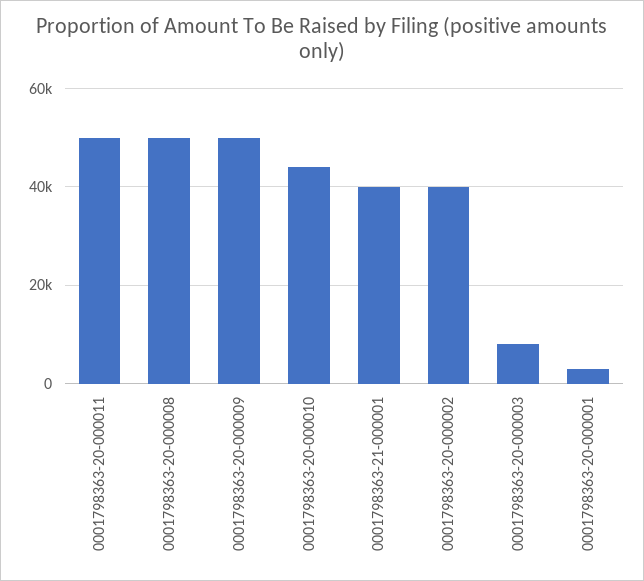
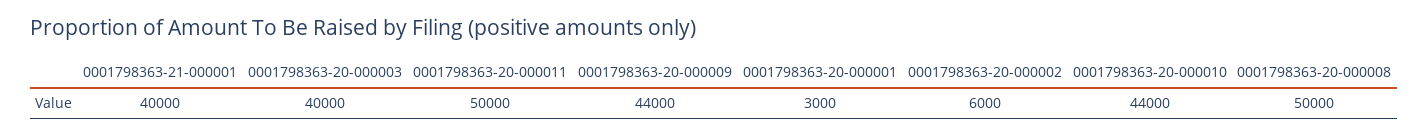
  {
    "0001798363-20-000011": 50000,
    "0001798363-20-000008": 50000,
-   "0001798363-20-000009": 50000,
+   "0001798363-20-000009": 44000,
    "0001798363-20-000010": 44000,
    "0001798363-21-000001": 40000,
-   "0001798363-20-000002": 40000,
+   "0001798363-20-000002": 6000,
-   "0001798363-20-000003": 8000,
+   "0001798363-20-000003": 40000,
    "0001798363-20-000001": 3000
  }

